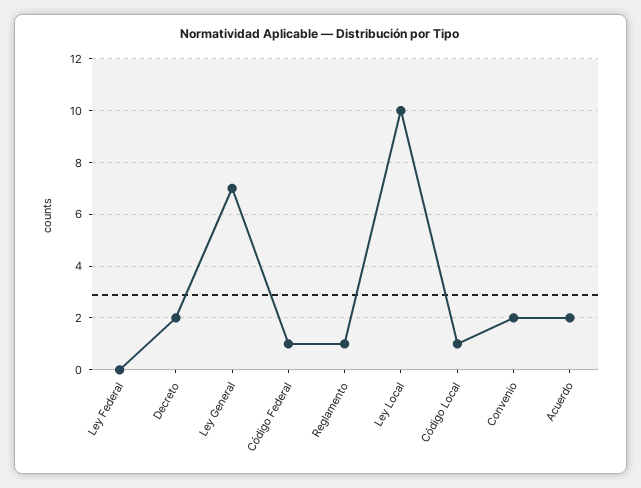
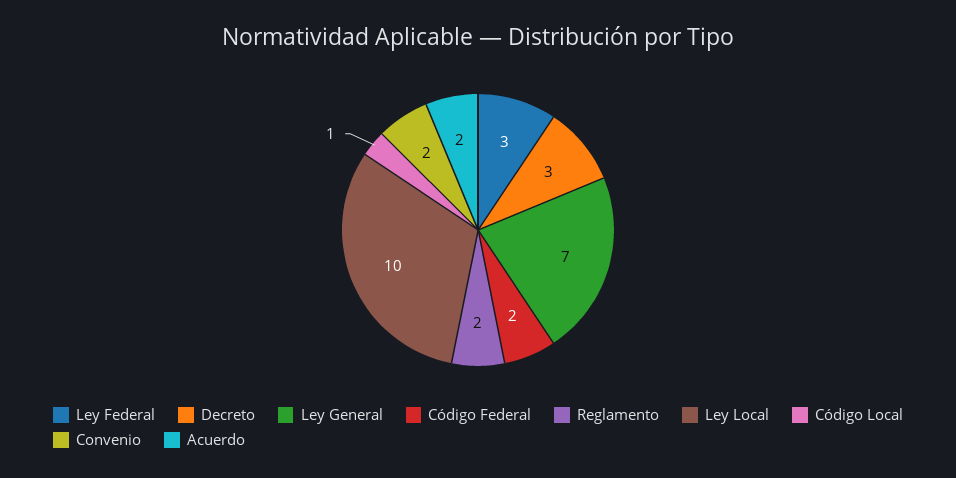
  {
-   "Ley Federal": 0,
+   "Ley Federal": 3,
-   "Decreto": 2,
+   "Decreto": 3,
    "Ley General": 7,
-   "Código Federal": 1,
+   "Código Federal": 2,
-   "Reglamento": 1,
+   "Reglamento": 2,
    "Ley Local": 10,
    "Código Local": 1,
    "Convenio": 2,
    "Acuerdo": 2
  }

